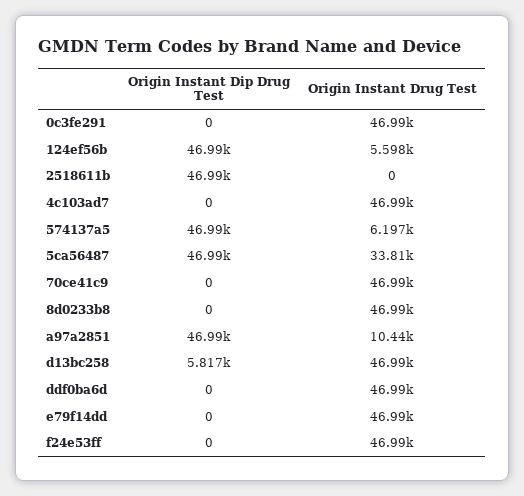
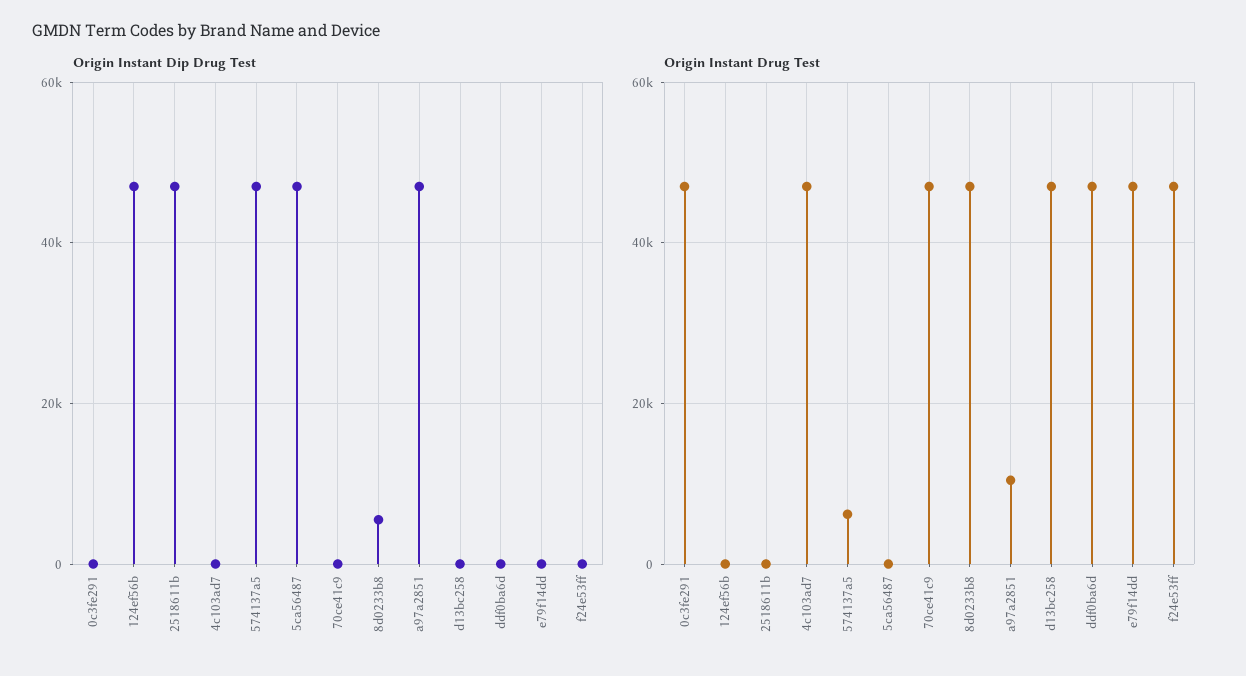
  {
    "Origin Instant Dip Drug Test": {
      "0c3fe291": 0,
      "124ef56b": 46990,
      "2518611b": 46990,
      "4c103ad7": 0,
      "574137a5": 46990,
      "5ca56487": 46990,
      "70ce41c9": 0,
-     "8d0233b8": 0,
+     "8d0233b8": 6000,
      "a97a2851": 46990,
-     "d13bc258": 5817,
+     "d13bc258": 0,
      "ddf0ba6d": 0,
      "e79f14dd": 0,
      "f24e53ff": 0
    },
    "Origin Instant Drug Test": {
      "0c3fe291": 46990,
-     "124ef56b": 5598,
+     "124ef56b": 0,
      "2518611b": 0,
      "4c103ad7": 46990,
      "574137a5": 6197,
-     "5ca56487": 33810,
+     "5ca56487": 0,
      "70ce41c9": 46990,
      "8d0233b8": 46990,
      "a97a2851": 10440,
      "d13bc258": 46990,
      "ddf0ba6d": 46990,
      "e79f14dd": 46990,
      "f24e53ff": 46990
    }
  }

